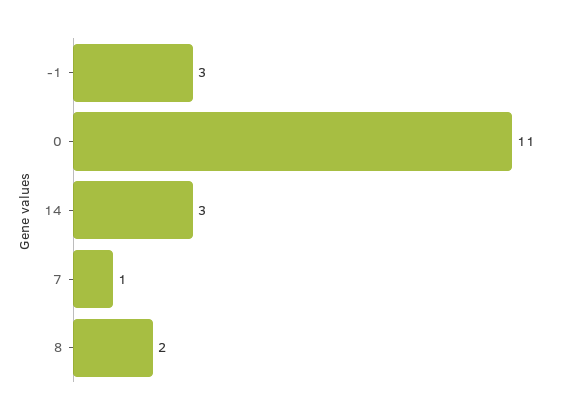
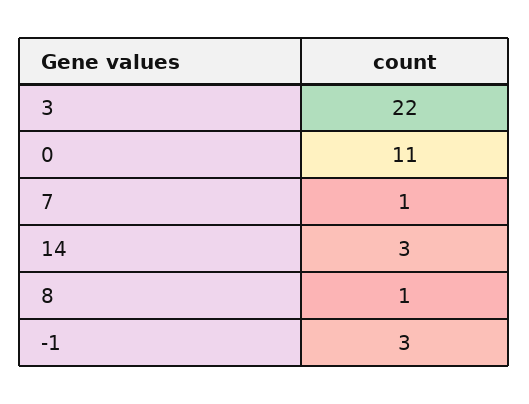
  {
    "-1": 3,
    "0": 11,
    "14": 3,
    "7": 1,
-   "8": 2
+   "8": 1,
+   "3": 22
  }

